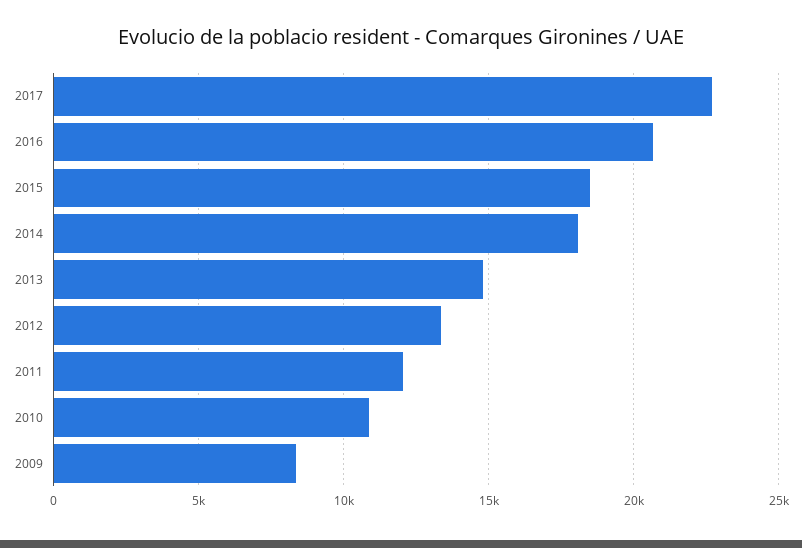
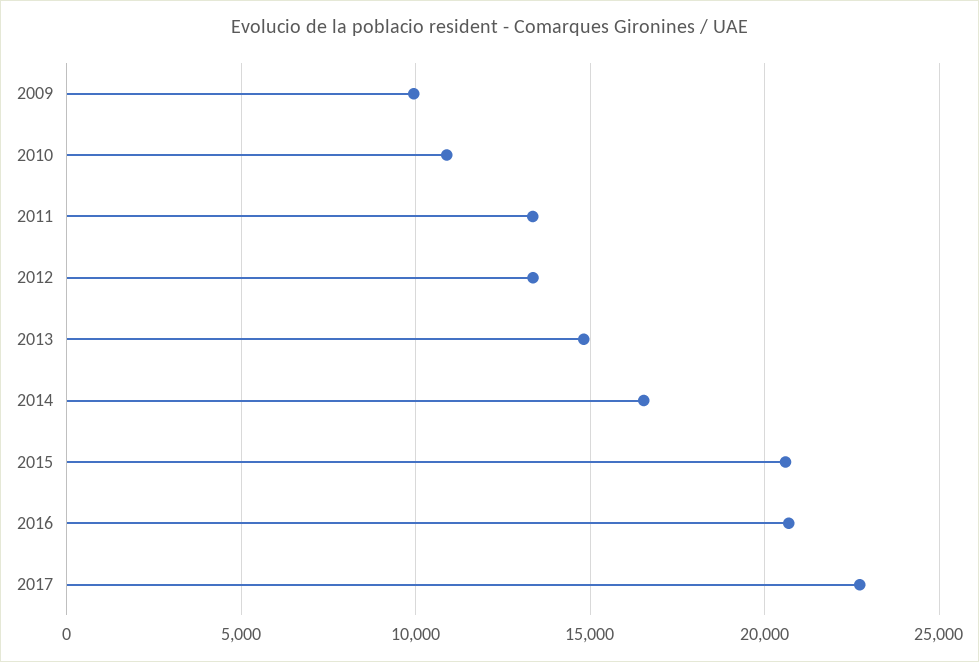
  {
    "2017": 22500,
    "2016": 20500,
-   "2015": 18500,
+   "2015": 20500,
-   "2014": 18000,
+   "2014": 16500,
    "2013": 15000,
    "2012": 13500,
-   "2011": 12000,
+   "2011": 13500,
    "2010": 11000,
-   "2009": 8500
+   "2009": 10000
  }

